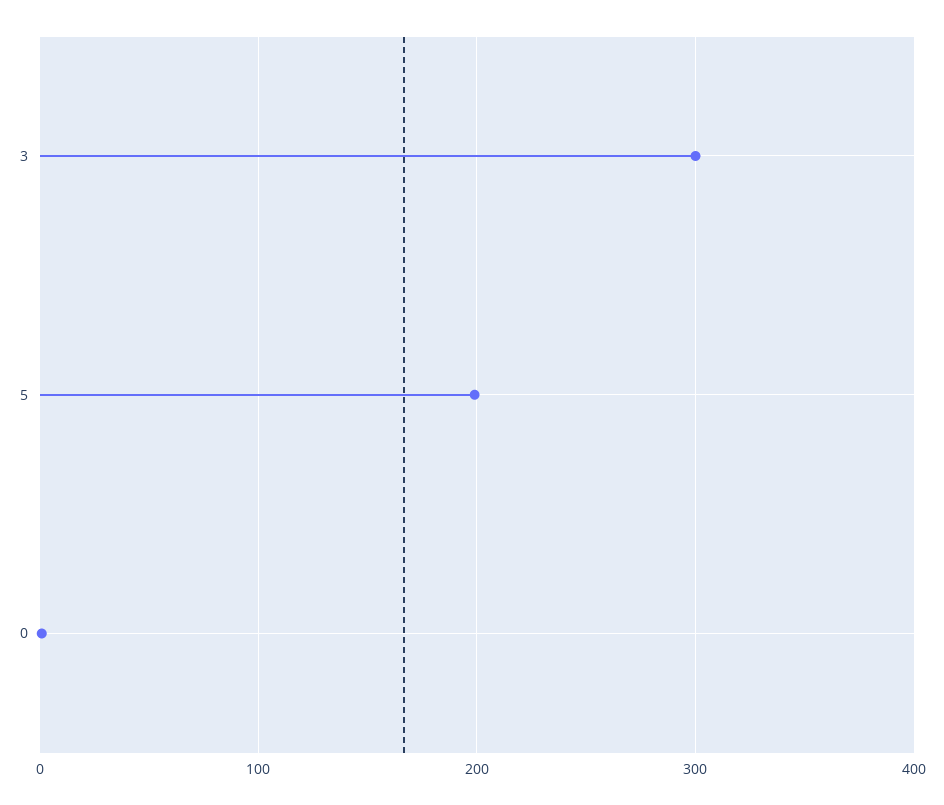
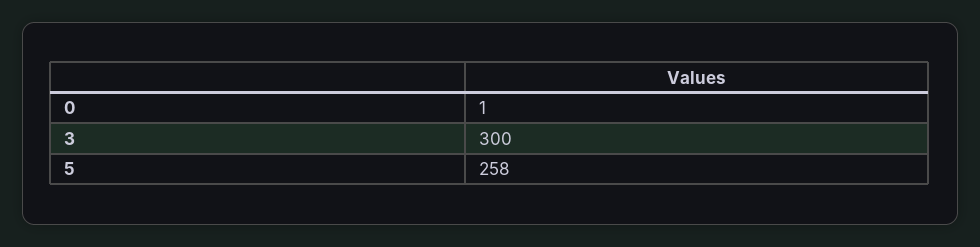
  {
    "3": 300,
-   "5": 200,
+   "5": 258,
    "0": 1
  }

